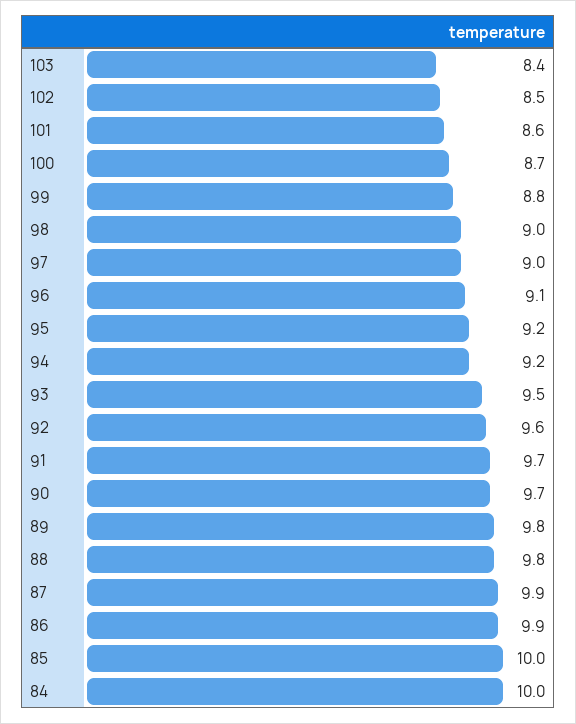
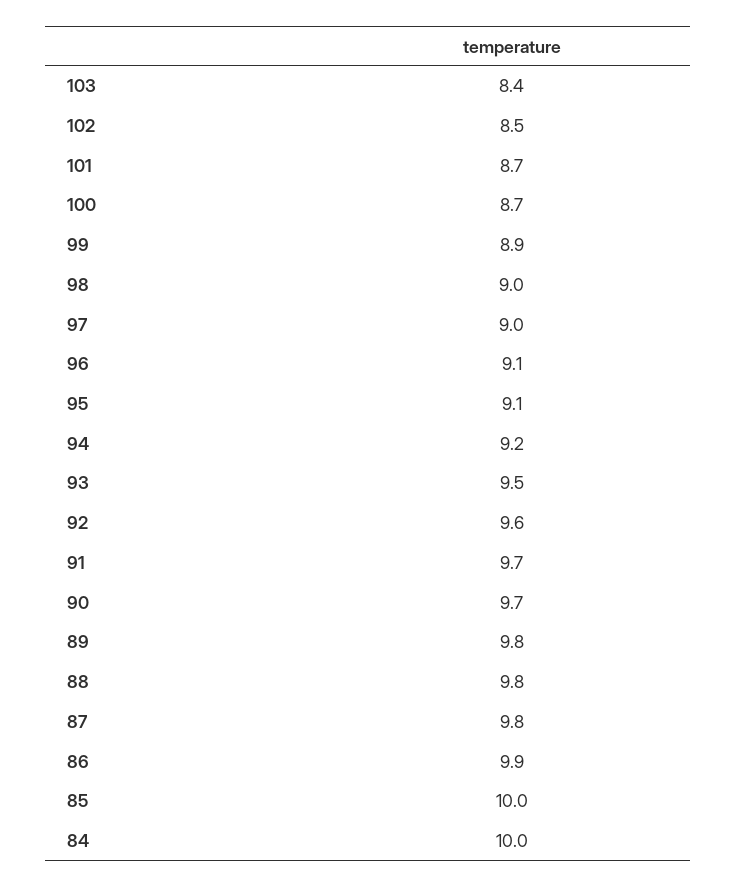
  {
    "103": 8.4,
    "102": 8.5,
-   "101": 8.6,
+   "101": 8.7,
    "100": 8.7,
-   "99": 8.8,
+   "99": 8.9,
    "98": 9,
    "97": 9,
    "96": 9.1,
-   "95": 9.2,
+   "95": 9.1,
    "94": 9.2,
    "93": 9.5,
    "92": 9.6,
    "91": 9.7,
    "90": 9.7,
    "89": 9.8,
    "88": 9.8,
-   "87": 9.9,
+   "87": 9.8,
    "86": 9.9,
    "85": 10,
    "84": 10
  }

